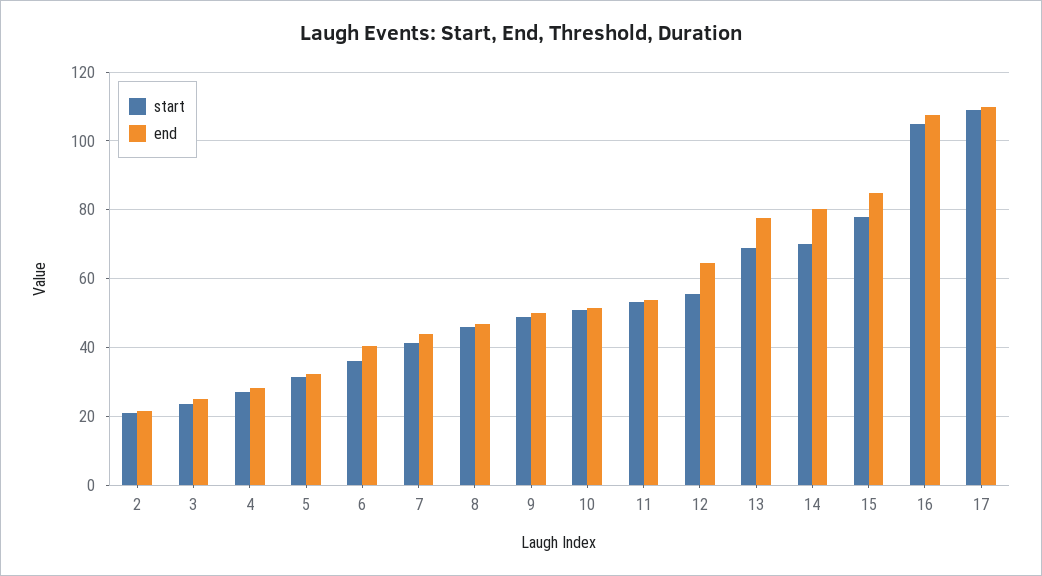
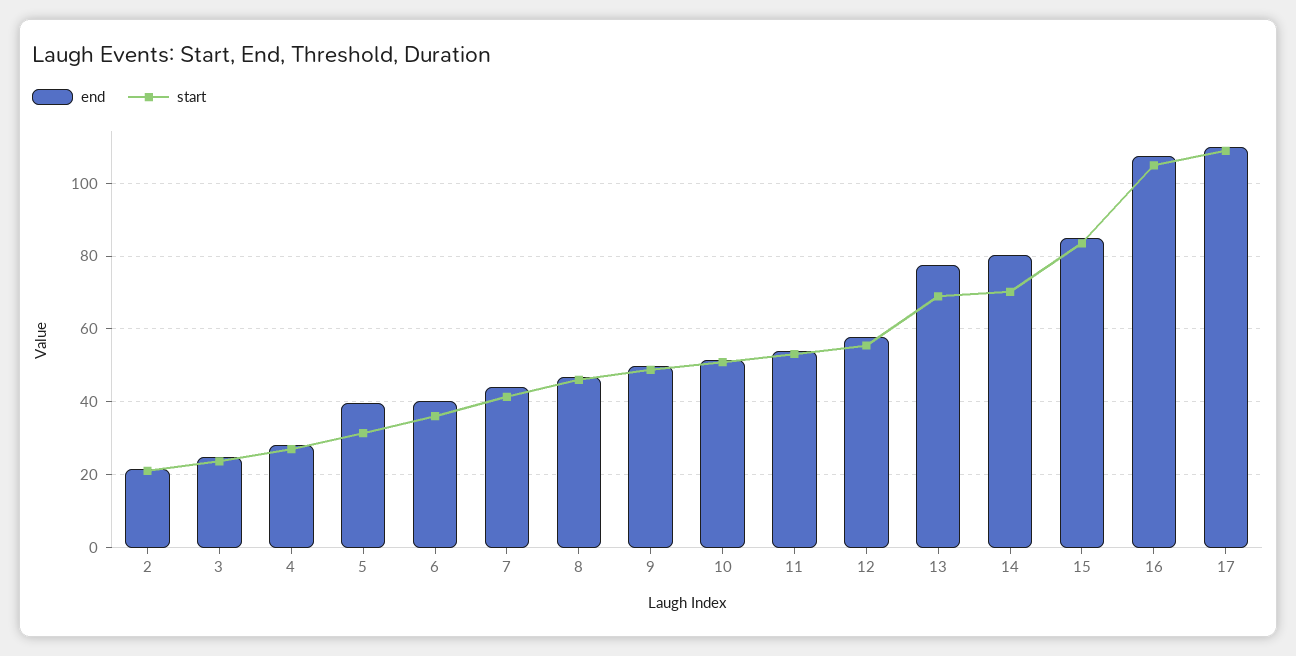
  {
    "start": {
      "2": 22,
      "3": 24,
      "4": 28,
      "5": 32,
      "6": 36,
      "7": 42,
      "8": 46,
      "9": 48,
      "10": 50,
      "11": 54,
      "12": 56,
      "13": 68,
      "14": 70,
-     "15": 78,
+     "15": 84,
      "16": 104,
      "17": 108
    },
    "end": {
      "2": 22,
      "3": 26,
      "4": 28,
-     "5": 32,
+     "5": 40,
      "6": 40,
      "7": 44,
      "8": 46,
      "9": 50,
      "10": 52,
      "11": 54,
-     "12": 64,
+     "12": 58,
      "13": 78,
      "14": 80,
      "15": 84,
      "16": 108,
      "17": 110
    }
  }

